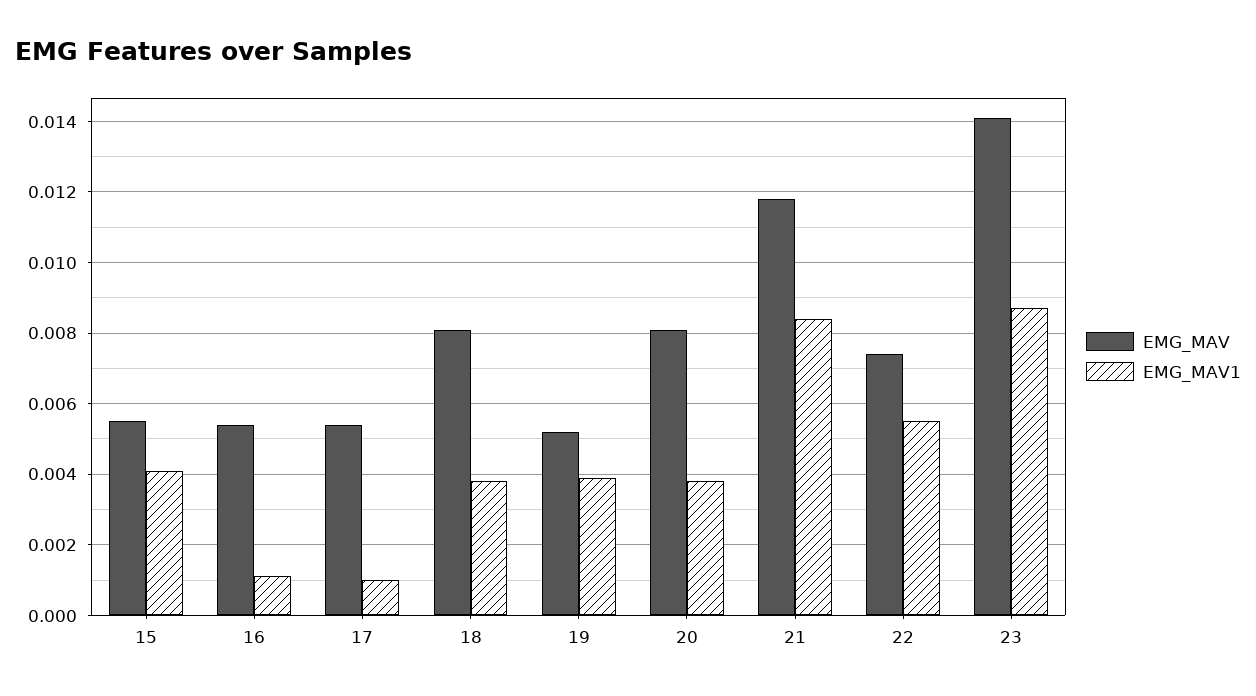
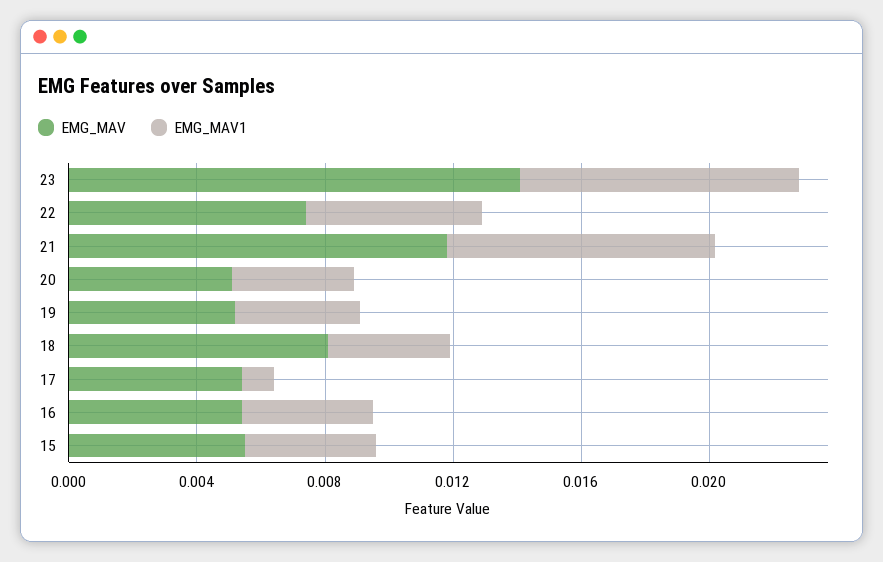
  {
    "EMG_MAV": {
      "15": 0.0055,
      "16": 0.0055,
      "17": 0.0055,
      "18": 0.008,
      "19": 0.005,
-     "20": 0.008,
+     "20": 0.005,
      "21": 0.012,
      "22": 0.0075,
      "23": 0.014
    },
    "EMG_MAV1": {
      "15": 0.004,
-     "16": 0.001,
+     "16": 0.004,
      "17": 0.001,
      "18": 0.004,
      "19": 0.004,
      "20": 0.004,
      "21": 0.0085,
      "22": 0.0055,
      "23": 0.0085
    }
  }

